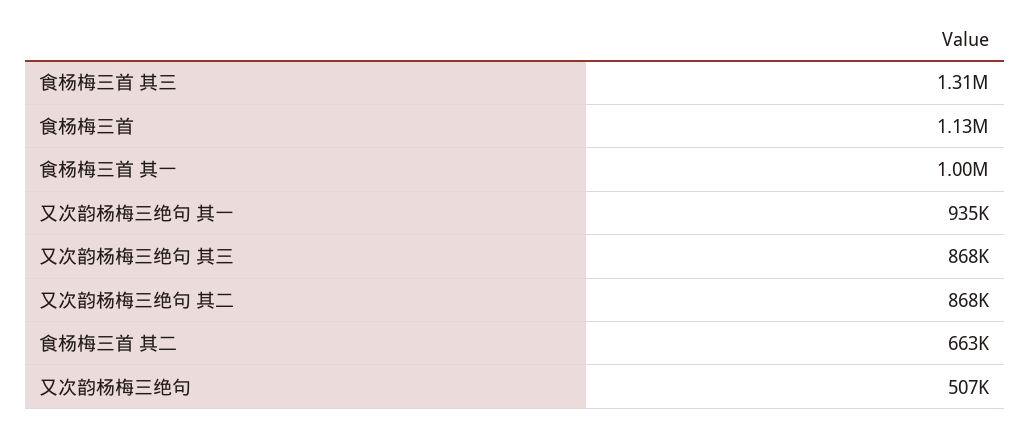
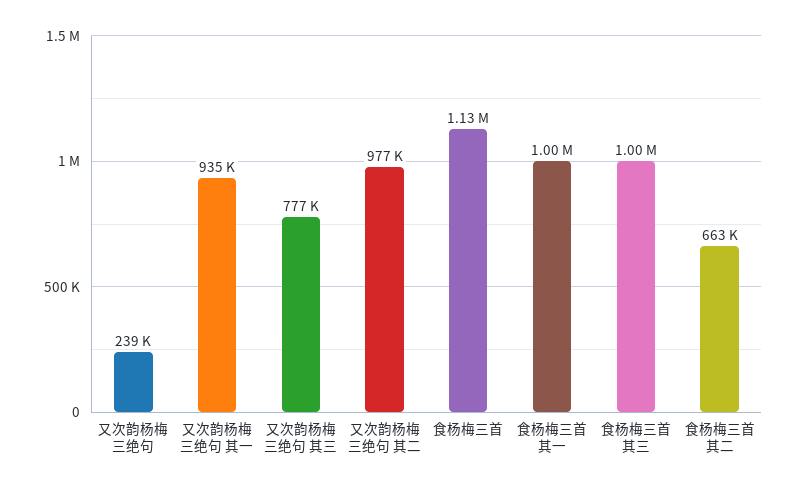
  {
-   "食杨梅三首 其三": 1310000,
+   "食杨梅三首 其三": 1000000,
    "食杨梅三首": 1130000,
    "食杨梅三首 其一": 1000000,
    "又次韵杨梅三绝句 其一": 935000,
-   "又次韵杨梅三绝句 其三": 868000,
+   "又次韵杨梅三绝句 其三": 777000,
-   "又次韵杨梅三绝句 其二": 868000,
+   "又次韵杨梅三绝句 其二": 977000,
    "食杨梅三首 其二": 663000,
-   "又次韵杨梅三绝句": 507000
+   "又次韵杨梅三绝句": 239000
  }

